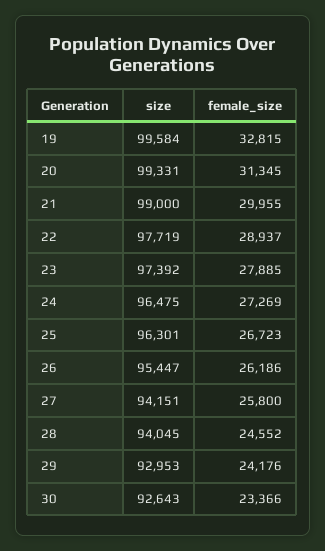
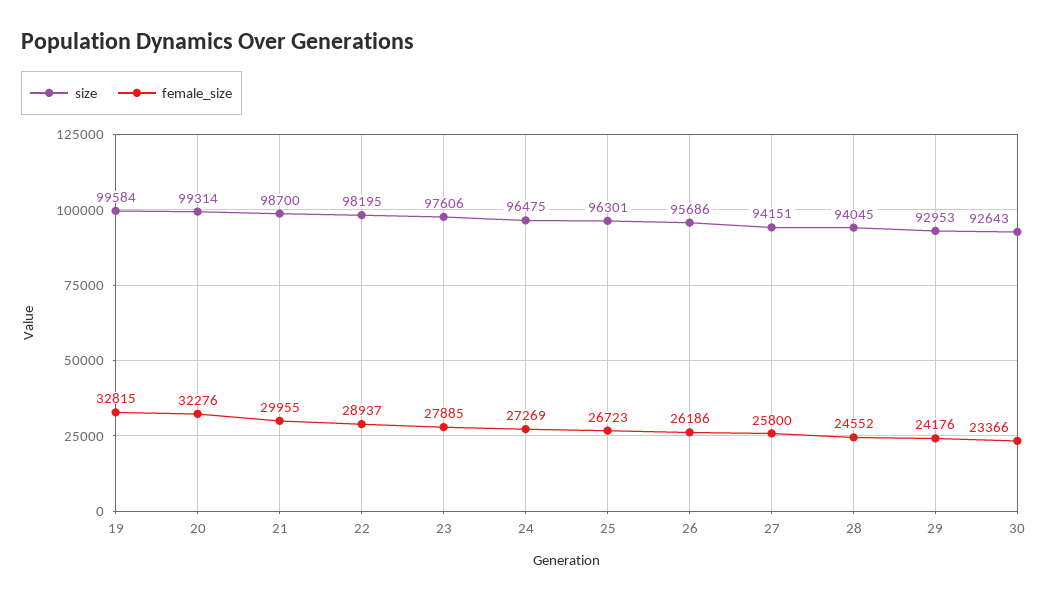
  {
    "size": {
      "19": 99584,
-     "20": 99331,
+     "20": 99314,
-     "21": 99000,
+     "21": 98700,
-     "22": 97719,
+     "22": 98195,
-     "23": 97392,
+     "23": 97606,
      "24": 96475,
      "25": 96301,
-     "26": 95447,
+     "26": 95686,
      "27": 94151,
      "28": 94045,
      "29": 92953,
      "30": 92643
    },
    "female_size": {
      "19": 32815,
-     "20": 31345,
+     "20": 32276,
      "21": 29955,
      "22": 28937,
      "23": 27885,
      "24": 27269,
      "25": 26723,
      "26": 26186,
      "27": 25800,
      "28": 24552,
      "29": 24176,
      "30": 23366
    }
  }

